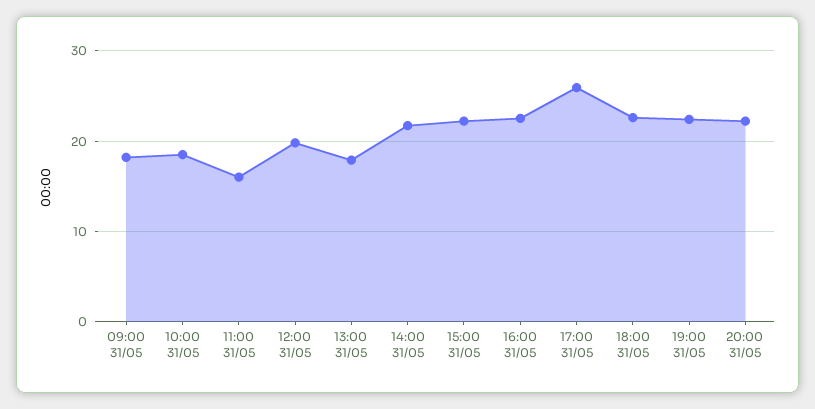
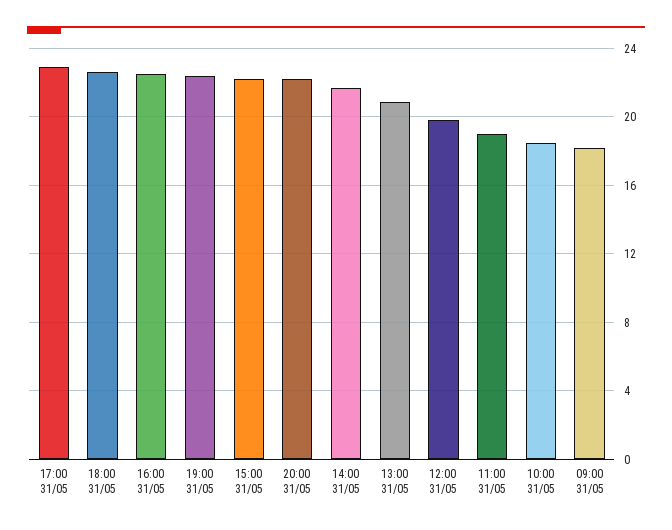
  {
    "09:00 31/05": 18,
    "10:00 31/05": 18.5,
-   "11:00 31/05": 16,
+   "11:00 31/05": 19,
    "12:00 31/05": 20,
-   "13:00 31/05": 18,
+   "13:00 31/05": 21,
    "14:00 31/05": 21.5,
    "15:00 31/05": 22,
    "16:00 31/05": 22.5,
-   "17:00 31/05": 26,
+   "17:00 31/05": 23,
    "18:00 31/05": 22.5,
    "19:00 31/05": 22.5,
    "20:00 31/05": 22
  }

